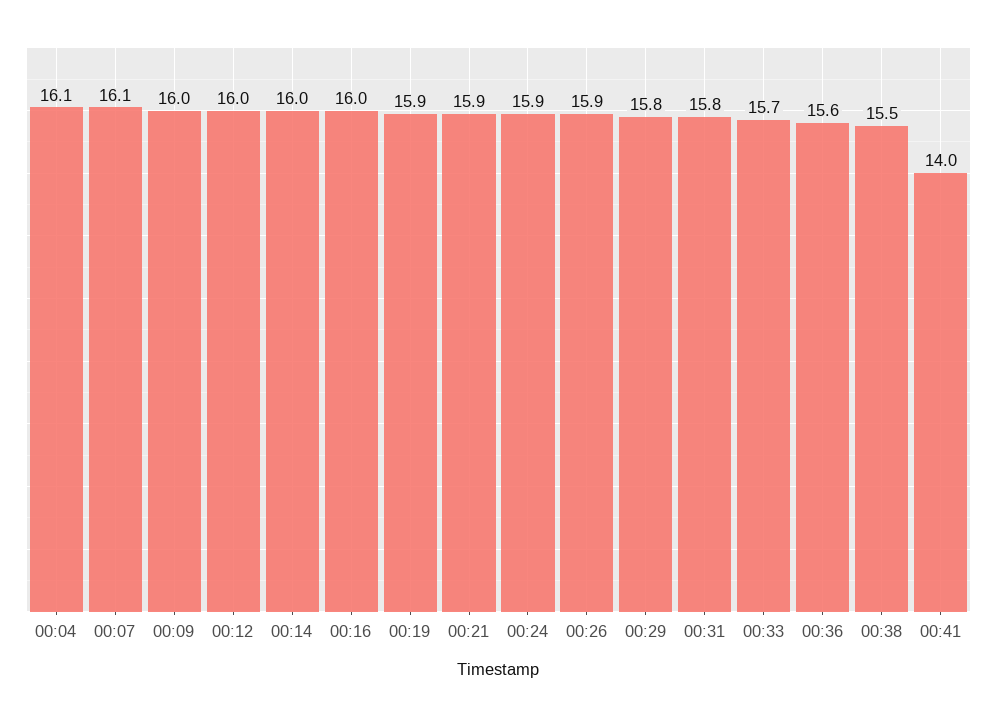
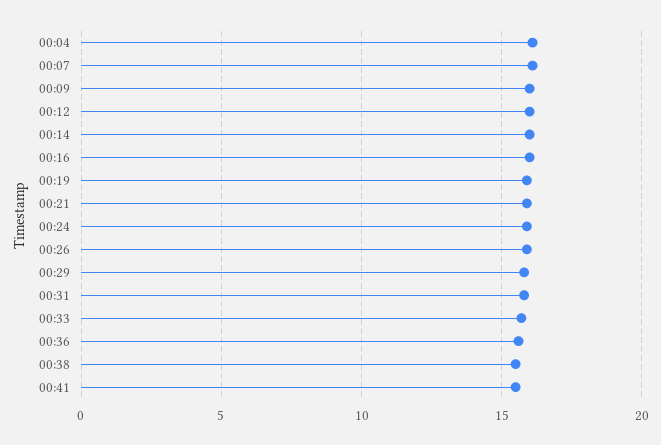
  {
    "00:04": 16.1,
    "00:07": 16.1,
    "00:09": 16,
    "00:12": 16,
    "00:14": 16,
    "00:16": 16,
    "00:19": 15.9,
    "00:21": 15.9,
    "00:24": 15.9,
    "00:26": 15.9,
    "00:29": 15.8,
    "00:31": 15.8,
    "00:33": 15.7,
    "00:36": 15.6,
    "00:38": 15.5,
-   "00:41": 14
+   "00:41": 15.5
  }

